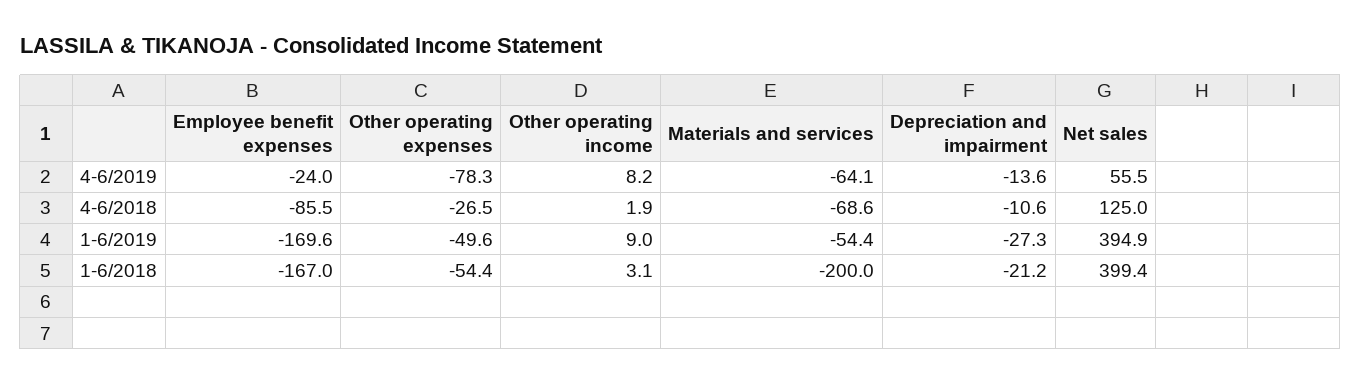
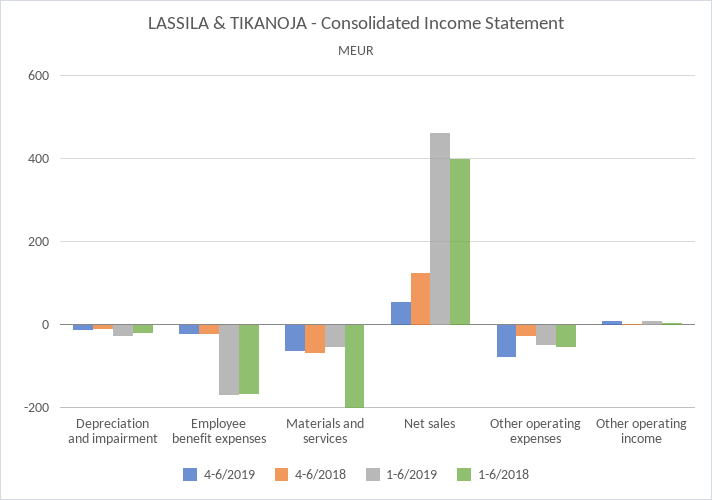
  {
    "4-6/2019": {
      "Employee benefit expenses": -24,
      "Other operating expenses": -78.3,
      "Other operating income": 8.2,
      "Materials and services": -64.1,
      "Depreciation and impairment": -13.6,
      "Net sales": 55.5
    },
    "4-6/2018": {
-     "Employee benefit expenses": -85.5,
+     "Employee benefit expenses": -20,
      "Other operating expenses": -26.5,
      "Other operating income": 1.9,
      "Materials and services": -68.6,
      "Depreciation and impairment": -10.6,
      "Net sales": 125
    },
    "1-6/2019": {
      "Employee benefit expenses": -169.6,
      "Other operating expenses": -49.6,
      "Other operating income": 9,
      "Materials and services": -54.4,
      "Depreciation and impairment": -27.3,
-     "Net sales": 394.9
+     "Net sales": 460
    },
    "1-6/2018": {
      "Employee benefit expenses": -167,
      "Other operating expenses": -54.4,
      "Other operating income": 3.1,
      "Materials and services": -200,
      "Depreciation and impairment": -21.2,
      "Net sales": 399.4
    }
  }

